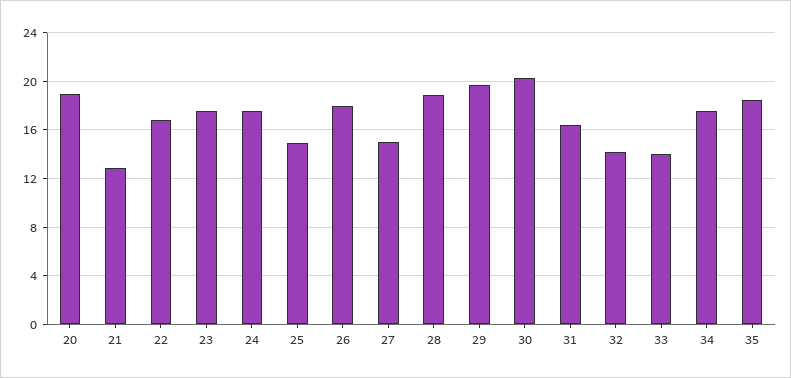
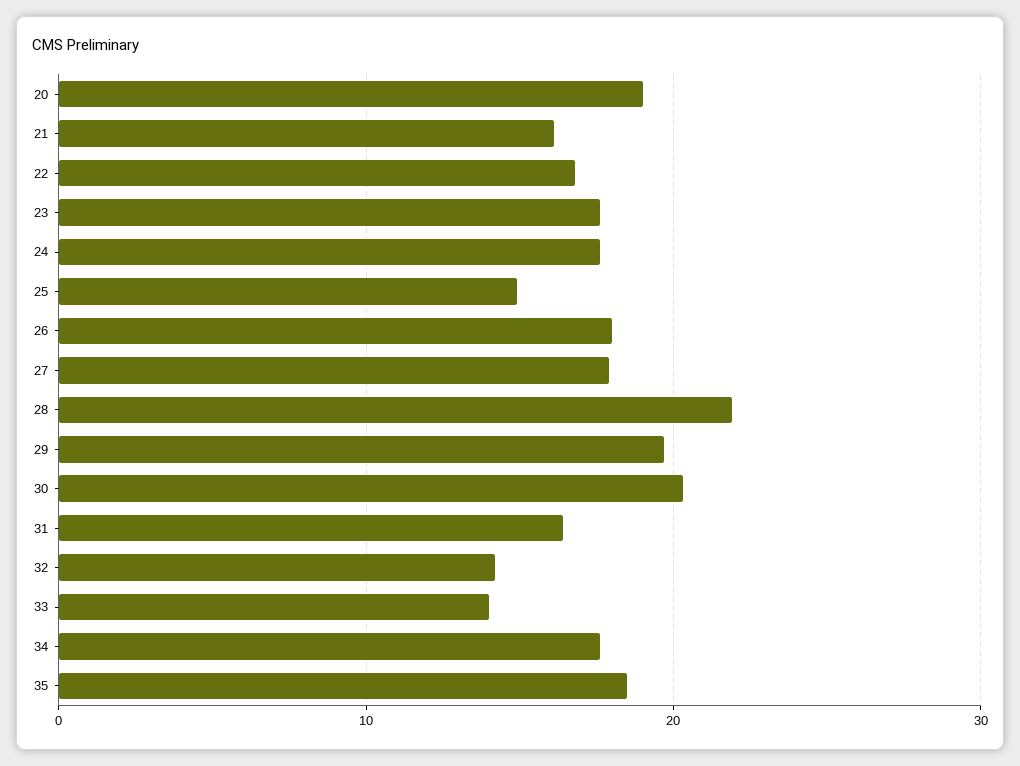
  {
    "20": 19,
-   "21": 13,
+   "21": 16,
    "22": 17,
    "23": 17.5,
    "24": 17.5,
    "25": 15,
    "26": 18,
-   "27": 15,
+   "27": 18,
-   "28": 19,
+   "28": 22,
    "29": 19.5,
    "30": 20.5,
    "31": 16.5,
    "32": 14,
    "33": 14,
    "34": 17.5,
    "35": 18.5
  }

